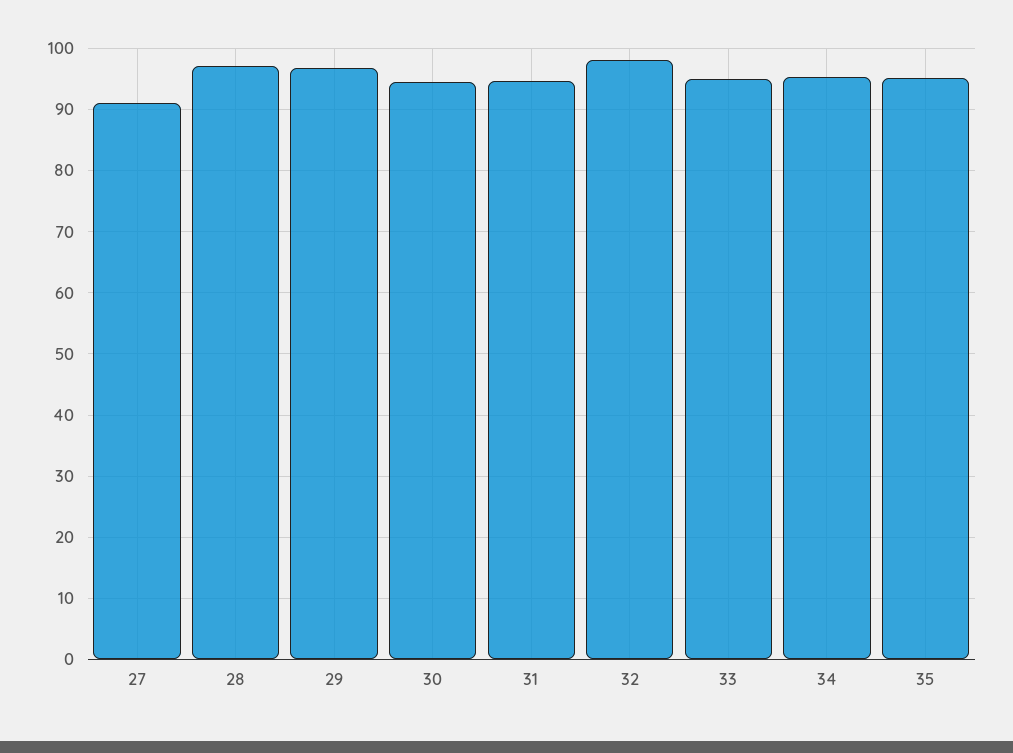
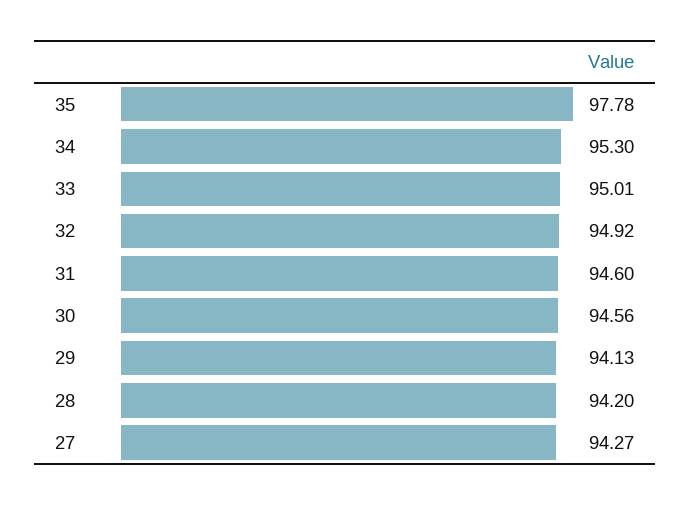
  {
-   "27": 91,
+   "27": 94.27,
-   "28": 97,
+   "28": 94.2,
-   "29": 97,
+   "29": 94.13,
    "30": 94.56,
    "31": 94.6,
-   "32": 98,
+   "32": 94.92,
    "33": 95.01,
    "34": 95.3,
-   "35": 95
+   "35": 97.78
  }

